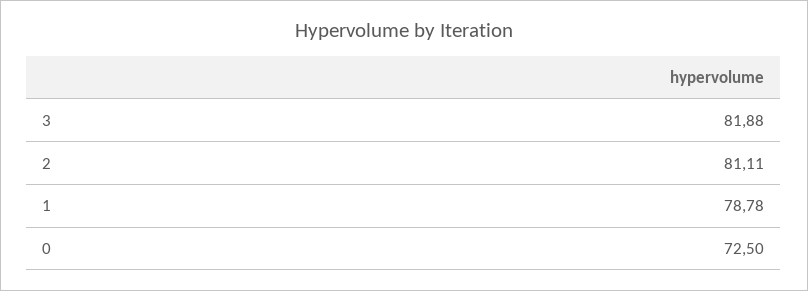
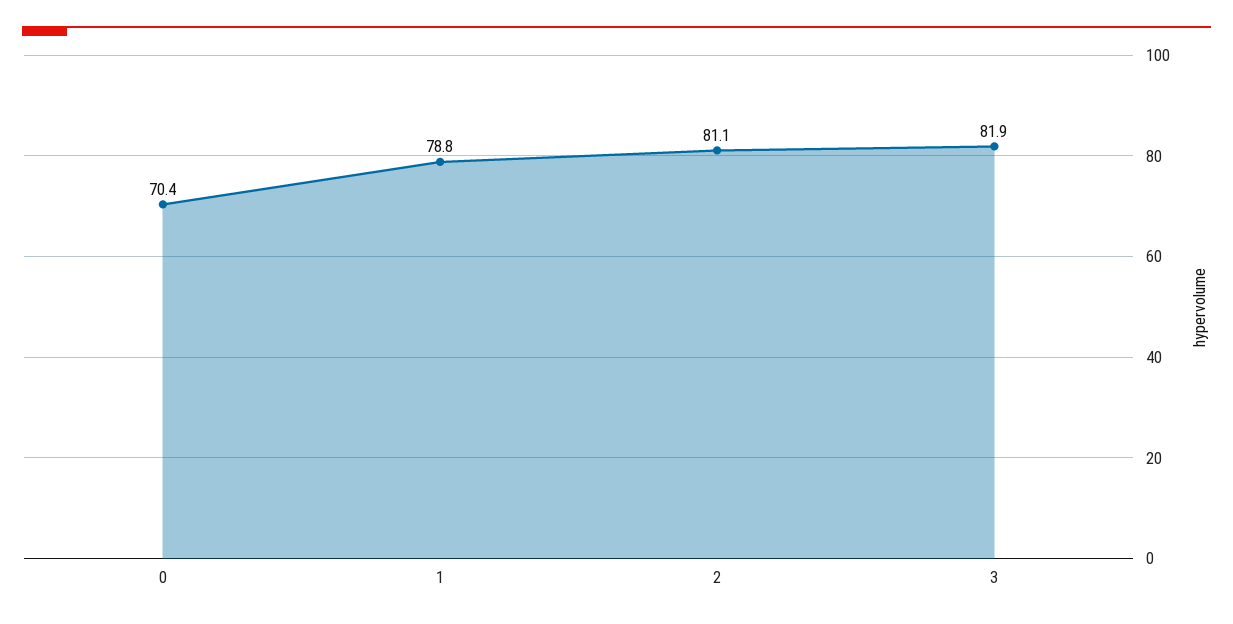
  {
    "3": 81.88,
    "2": 81.11,
    "1": 78.78,
-   "0": 72.5
+   "0": 70.4
  }

